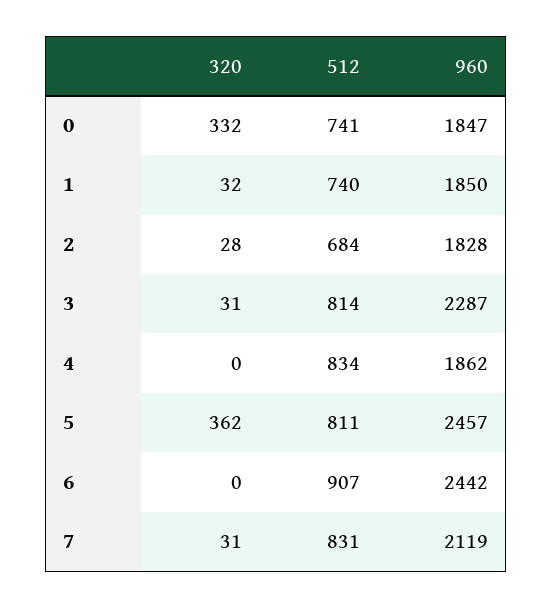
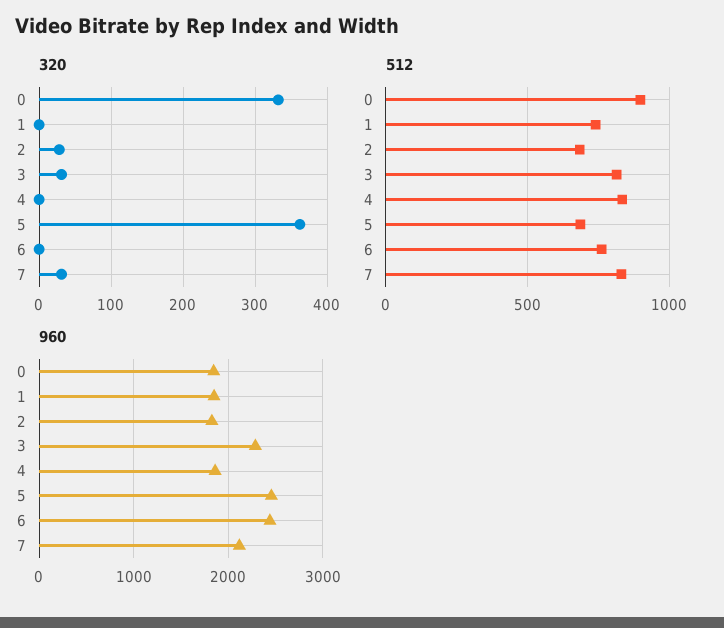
  {
    "320": {
      "0": 332,
-     "1": 32,
+     "1": 0,
      "2": 28,
      "3": 31,
      "4": 0,
      "5": 362,
      "6": 0,
      "7": 31
    },
    "512": {
-     "0": 741,
+     "0": 900,
      "1": 740,
      "2": 684,
      "3": 814,
      "4": 834,
-     "5": 811,
+     "5": 700,
-     "6": 907,
+     "6": 750,
      "7": 831
    },
    "960": {
      "0": 1847,
      "1": 1850,
      "2": 1828,
      "3": 2287,
      "4": 1862,
      "5": 2457,
      "6": 2442,
      "7": 2119
    }
  }

